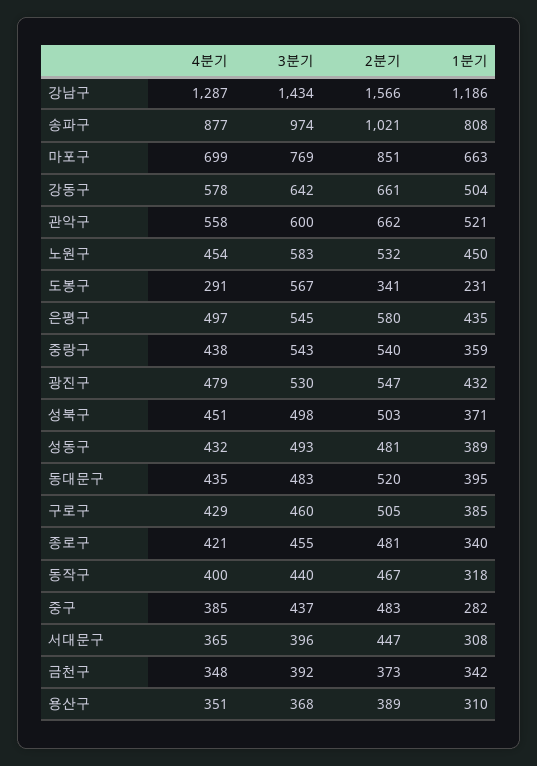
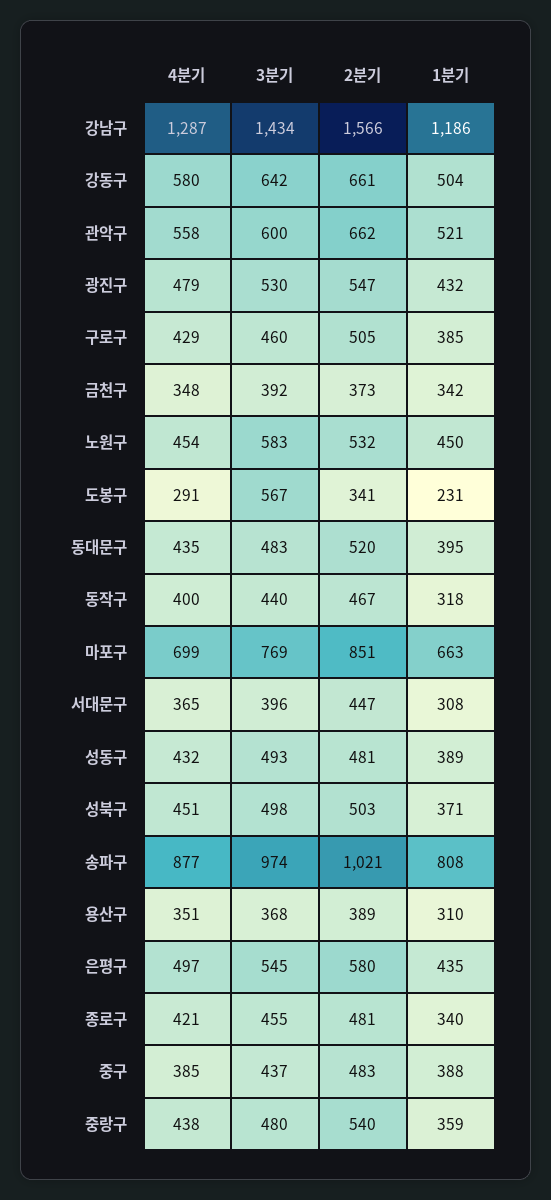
  {
    "4분기": {
      "강남구": 1287,
      "송파구": 877,
      "마포구": 699,
-     "강동구": 578,
+     "강동구": 580,
      "관악구": 558,
      "노원구": 454,
      "도봉구": 291,
      "은평구": 497,
      "중랑구": 438,
      "광진구": 479,
      "성북구": 451,
      "성동구": 432,
      "동대문구": 435,
      "구로구": 429,
      "종로구": 421,
      "동작구": 400,
      "중구": 385,
      "서대문구": 365,
      "금천구": 348,
      "용산구": 351
    },
    "3분기": {
      "강남구": 1434,
      "송파구": 974,
      "마포구": 769,
      "강동구": 642,
      "관악구": 600,
      "노원구": 583,
      "도봉구": 567,
      "은평구": 545,
-     "중랑구": 543,
+     "중랑구": 480,
      "광진구": 530,
      "성북구": 498,
      "성동구": 493,
      "동대문구": 483,
      "구로구": 460,
      "종로구": 455,
      "동작구": 440,
      "중구": 437,
      "서대문구": 396,
      "금천구": 392,
      "용산구": 368
    },
    "2분기": {
      "강남구": 1566,
      "송파구": 1021,
      "마포구": 851,
      "강동구": 661,
      "관악구": 662,
      "노원구": 532,
      "도봉구": 341,
      "은평구": 580,
      "중랑구": 540,
      "광진구": 547,
      "성북구": 503,
      "성동구": 481,
      "동대문구": 520,
      "구로구": 505,
      "종로구": 481,
      "동작구": 467,
      "중구": 483,
      "서대문구": 447,
      "금천구": 373,
      "용산구": 389
    },
    "1분기": {
      "강남구": 1186,
      "송파구": 808,
      "마포구": 663,
      "강동구": 504,
      "관악구": 521,
      "노원구": 450,
      "도봉구": 231,
      "은평구": 435,
      "중랑구": 359,
      "광진구": 432,
      "성북구": 371,
      "성동구": 389,
      "동대문구": 395,
      "구로구": 385,
      "종로구": 340,
      "동작구": 318,
-     "중구": 282,
+     "중구": 388,
      "서대문구": 308,
      "금천구": 342,
      "용산구": 310
    }
  }

